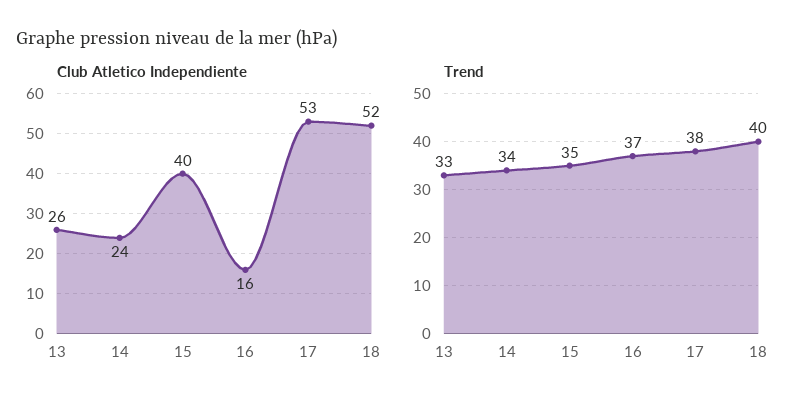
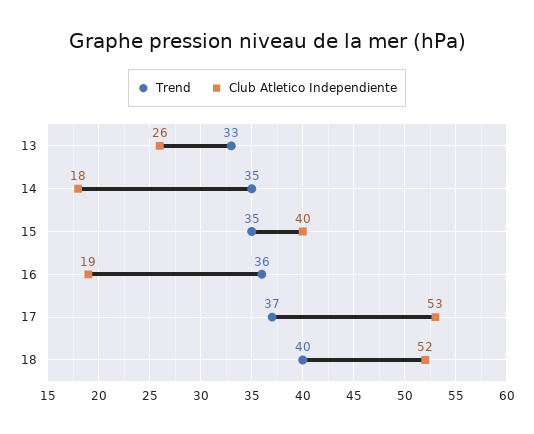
  {
    "Club Atletico Independiente": {
      "13": 26,
-     "14": 24,
+     "14": 18,
      "15": 40,
-     "16": 16,
+     "16": 19,
      "17": 53,
      "18": 52
    },
    "Trend": {
      "13": 33,
-     "14": 34,
+     "14": 35,
      "15": 35,
-     "16": 37,
+     "16": 36,
-     "17": 38,
+     "17": 37,
      "18": 40
    }
  }

